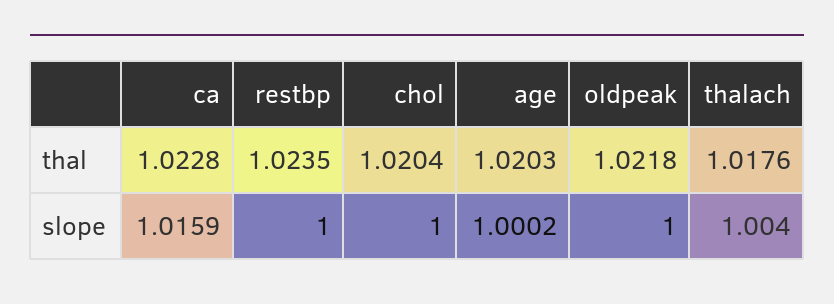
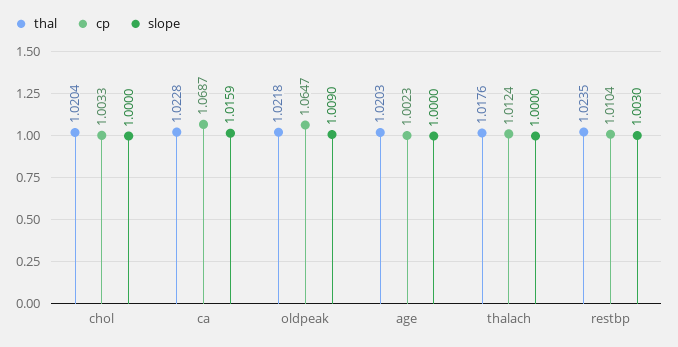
  {
    "thal": {
      "ca": 1.0228,
      "restbp": 1.0235,
      "chol": 1.0204,
      "age": 1.0203,
      "oldpeak": 1.0218,
      "thalach": 1.0176
    },
    "slope": {
      "ca": 1.0159,
-     "restbp": 1,
+     "restbp": 1.003,
      "chol": 1,
-     "age": 1.0002,
+     "age": 1,
-     "oldpeak": 1,
+     "oldpeak": 1.009,
-     "thalach": 1.004
+     "thalach": 1
-   }
+   },
+   "cp": {
+     "chol": 1.0033,
+     "ca": 1.0687,
+     "oldpeak": 1.0647,
+     "age": 1.0023,
+     "thalach": 1.0124,
+     "restbp": 1.0104
+   }
  }

